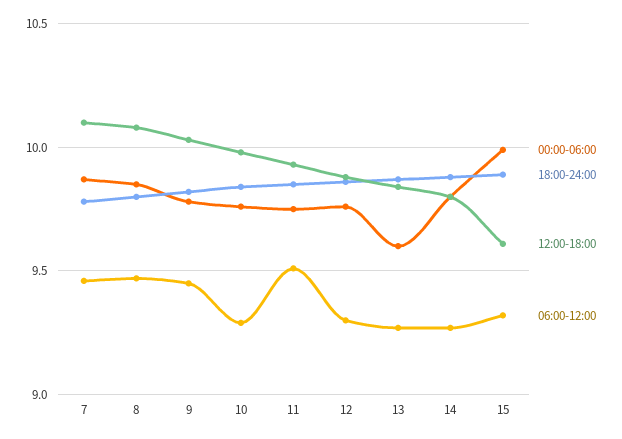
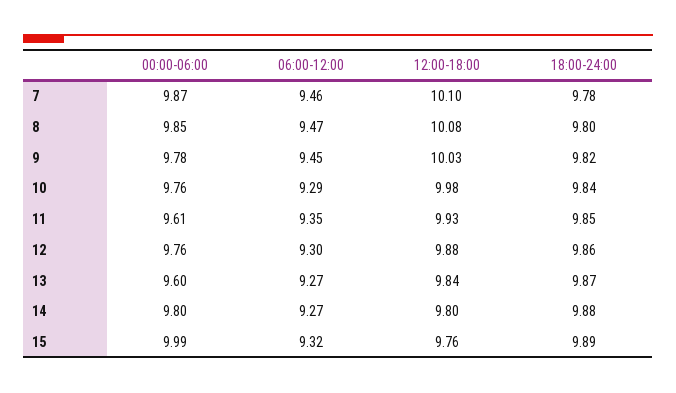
  {
    "00:00-06:00": {
      "7": 9.87,
      "8": 9.85,
      "9": 9.78,
      "10": 9.76,
-     "11": 9.75,
+     "11": 9.61,
      "12": 9.76,
      "13": 9.6,
      "14": 9.8,
      "15": 9.99
    },
    "18:00-24:00": {
      "7": 9.78,
      "8": 9.8,
      "9": 9.82,
      "10": 9.84,
      "11": 9.85,
      "12": 9.86,
      "13": 9.87,
      "14": 9.88,
      "15": 9.89
    },
    "12:00-18:00": {
      "7": 10.1,
      "8": 10.08,
      "9": 10.03,
      "10": 9.98,
      "11": 9.93,
      "12": 9.88,
      "13": 9.84,
      "14": 9.8,
-     "15": 9.6
+     "15": 9.76
    },
    "06:00-12:00": {
      "7": 9.46,
      "8": 9.47,
      "9": 9.45,
      "10": 9.29,
-     "11": 9.5,
+     "11": 9.35,
      "12": 9.3,
      "13": 9.27,
      "14": 9.27,
      "15": 9.32
    }
  }

